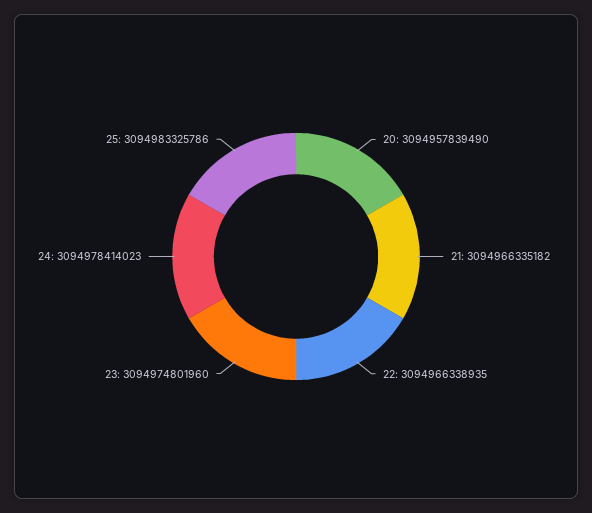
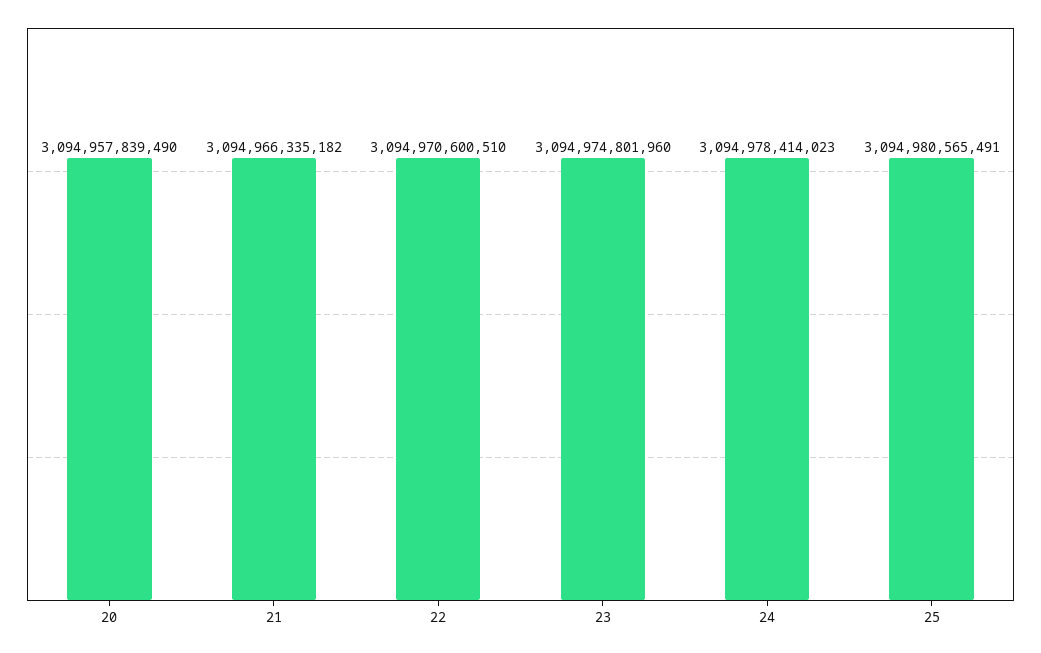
  {
    "20": 3094957839490,
    "21": 3094966335182,
-   "22": 3094966338935,
+   "22": 3094970600510,
    "23": 3094974801960,
    "24": 3094978414023,
-   "25": 3094983325786
+   "25": 3094980565491
  }

